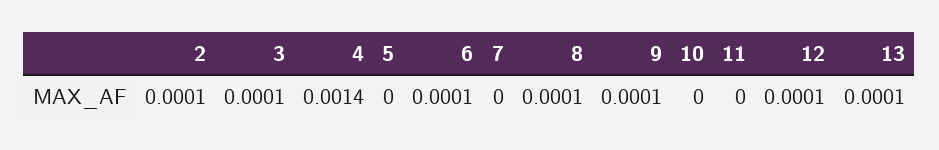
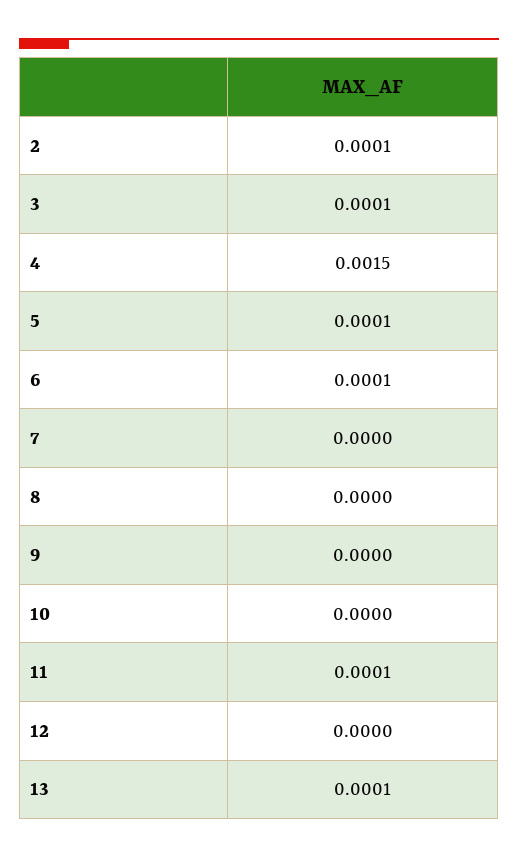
  {
    "2": 0.0001,
    "3": 0.0001,
-   "4": 0.0014,
+   "4": 0.0015,
-   "5": 0,
+   "5": 0.0001,
    "6": 0.0001,
    "7": 0,
-   "8": 0.0001,
+   "8": 0,
-   "9": 0.0001,
+   "9": 0,
    "10": 0,
-   "11": 0,
+   "11": 0.0001,
-   "12": 0.0001,
+   "12": 0,
    "13": 0.0001
  }

